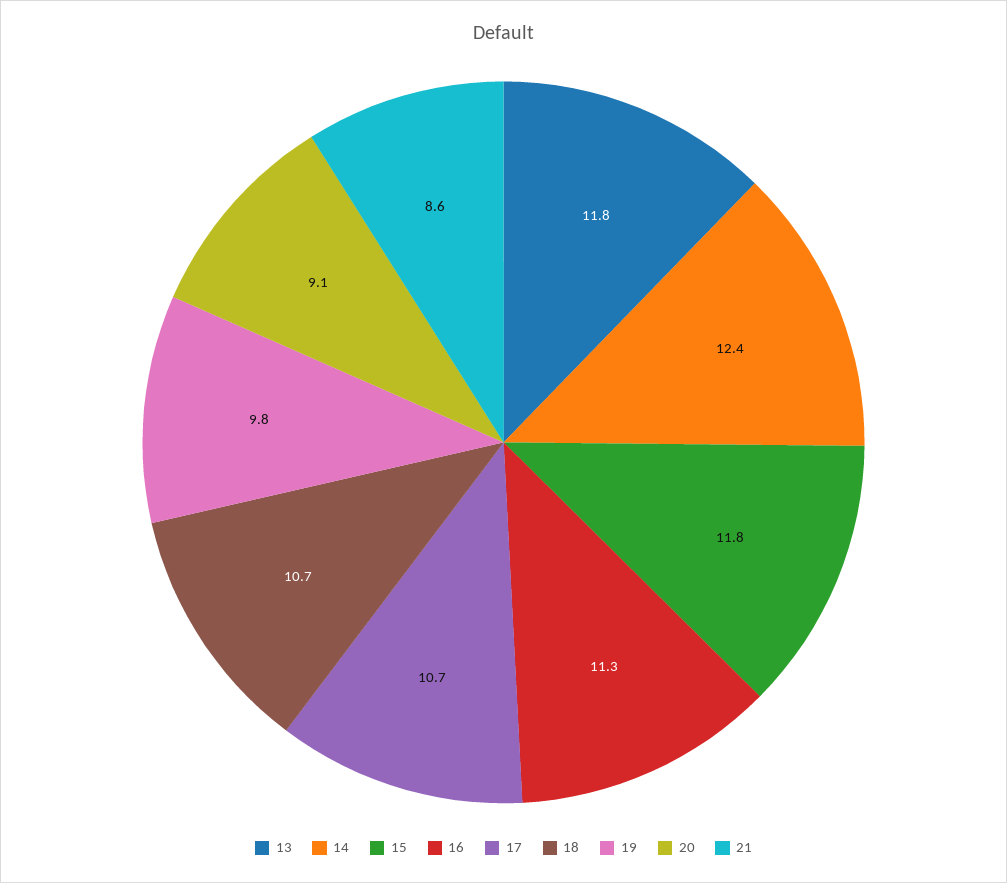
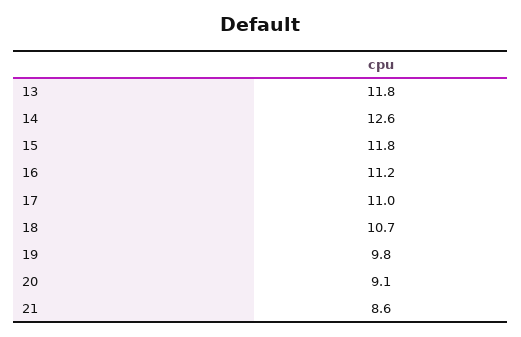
  {
    "13": 11.8,
-   "14": 12.4,
+   "14": 12.6,
    "15": 11.8,
-   "16": 11.3,
+   "16": 11.2,
-   "17": 10.7,
+   "17": 11,
    "18": 10.7,
    "19": 9.8,
    "20": 9.1,
    "21": 8.6
  }

